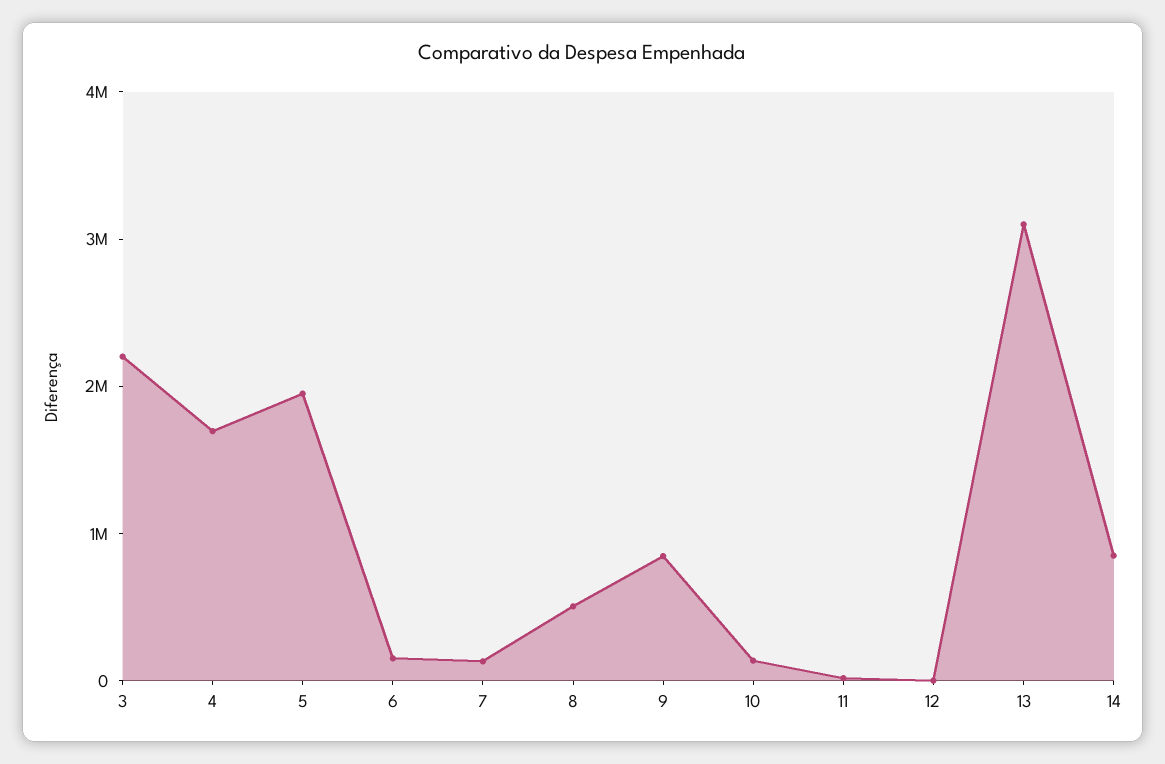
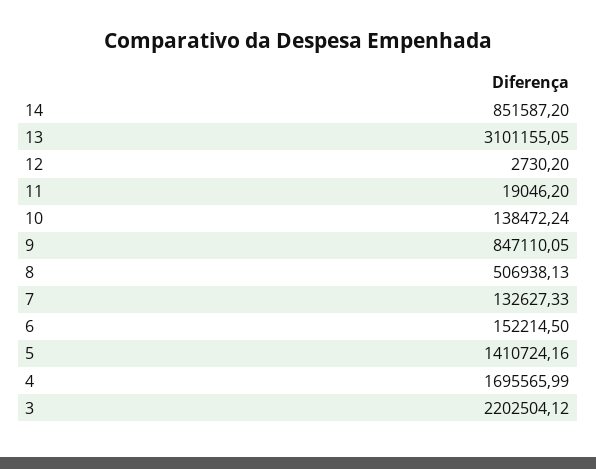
  {
    "3": 2202504.12,
    "4": 1695565.99,
-   "5": 2000000,
+   "5": 1410724.16,
    "6": 152214.5,
    "7": 132627.33,
    "8": 506938.13,
    "9": 847110.05,
    "10": 138472.24,
    "11": 19046.2,
    "12": 2730.2,
    "13": 3101155.05,
    "14": 851587.2
  }

